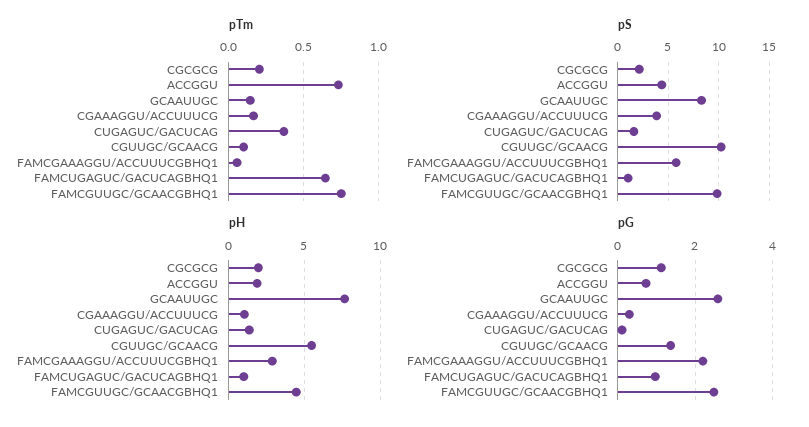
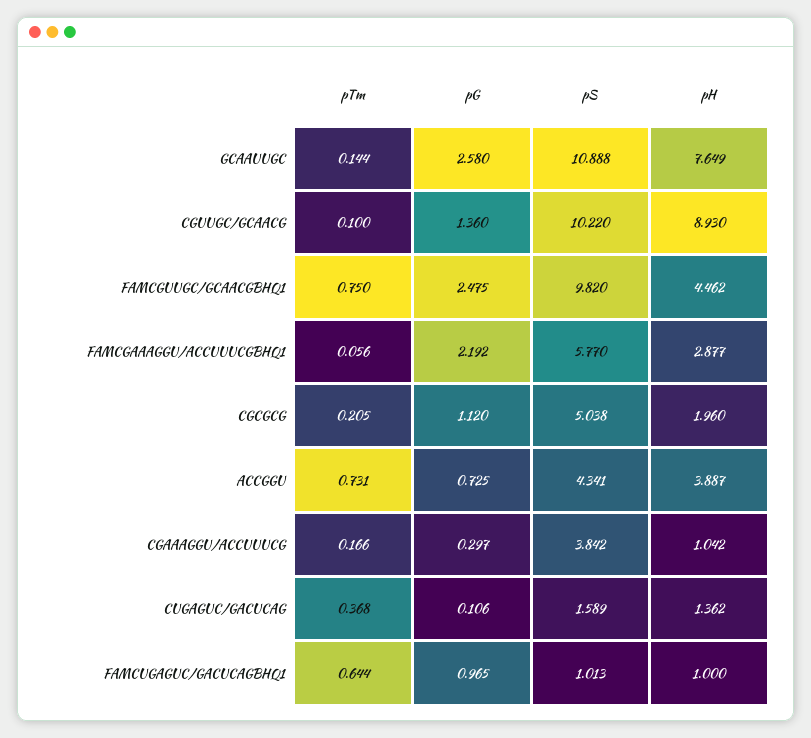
  {
    "pTm": {
      "CGCGCG": 0.205,
      "ACCGGU": 0.731,
      "GCAAUUGC": 0.144,
      "CGAAAGGU/ACCUUUCG": 0.166,
      "CUGAGUC/GACUCAG": 0.368,
      "CGUUGC/GCAACG": 0.1,
      "FAMCGAAAGGU/ACCUUUCGBHQ1": 0.056,
      "FAMCUGAGUC/GACUCAGBHQ1": 0.644,
      "FAMCGUUGC/GCAACGBHQ1": 0.75
    },
    "pS": {
-     "CGCGCG": 2,
+     "CGCGCG": 5.038,
      "ACCGGU": 4.341,
-     "GCAAUUGC": 8,
+     "GCAAUUGC": 10.888,
      "CGAAAGGU/ACCUUUCG": 3.842,
      "CUGAGUC/GACUCAG": 1.589,
      "CGUUGC/GCAACG": 10.22,
      "FAMCGAAAGGU/ACCUUUCGBHQ1": 5.77,
      "FAMCUGAGUC/GACUCAGBHQ1": 1.013,
      "FAMCGUUGC/GCAACGBHQ1": 9.82
    },
    "pH": {
      "CGCGCG": 1.96,
-     "ACCGGU": 2,
+     "ACCGGU": 3.887,
      "GCAAUUGC": 7.649,
      "CGAAAGGU/ACCUUUCG": 1.042,
      "CUGAGUC/GACUCAG": 1.362,
-     "CGUUGC/GCAACG": 5.5,
+     "CGUUGC/GCAACG": 8.93,
      "FAMCGAAAGGU/ACCUUUCGBHQ1": 2.877,
      "FAMCUGAGUC/GACUCAGBHQ1": 1,
      "FAMCGUUGC/GCAACGBHQ1": 4.462
    },
    "pG": {
      "CGCGCG": 1.12,
      "ACCGGU": 0.725,
      "GCAAUUGC": 2.58,
      "CGAAAGGU/ACCUUUCG": 0.297,
      "CUGAGUC/GACUCAG": 0.106,
      "CGUUGC/GCAACG": 1.36,
      "FAMCGAAAGGU/ACCUUUCGBHQ1": 2.192,
      "FAMCUGAGUC/GACUCAGBHQ1": 0.965,
      "FAMCGUUGC/GCAACGBHQ1": 2.475
    }
  }

